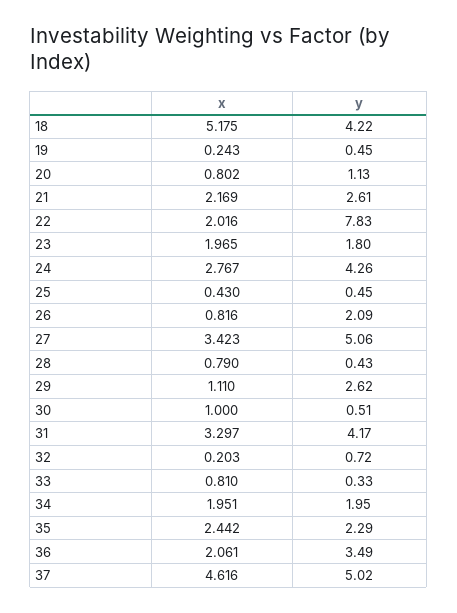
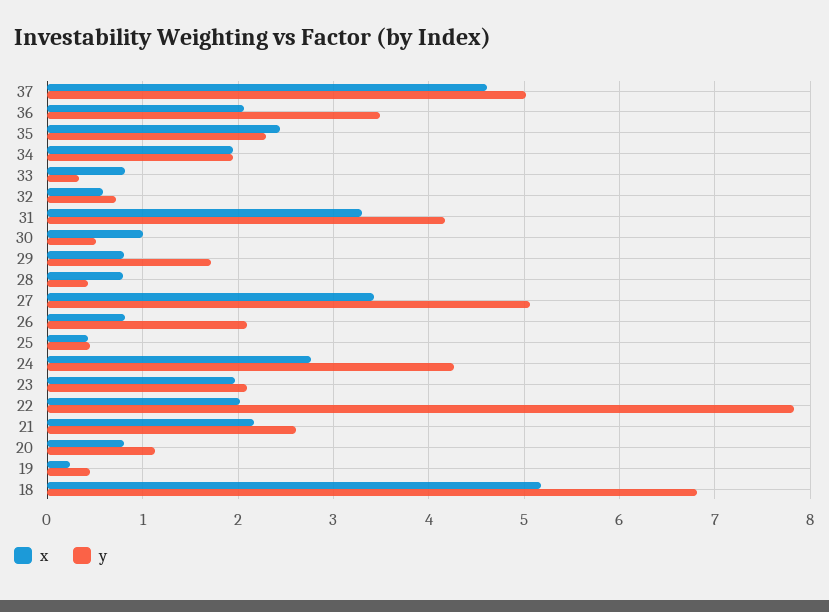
  {
    "x": {
      "18": 5.175,
      "19": 0.243,
      "20": 0.802,
      "21": 2.169,
      "22": 2.016,
      "23": 1.965,
      "24": 2.767,
      "25": 0.43,
      "26": 0.816,
      "27": 3.423,
      "28": 0.79,
-     "29": 1.11,
+     "29": 0.8,
      "30": 1,
      "31": 3.297,
-     "32": 0.203,
+     "32": 0.6,
      "33": 0.81,
      "34": 1.951,
      "35": 2.442,
      "36": 2.061,
      "37": 4.616
    },
    "y": {
-     "18": 4.22,
+     "18": 6.8,
      "19": 0.45,
      "20": 1.13,
      "21": 2.61,
      "22": 7.83,
-     "23": 1.8,
+     "23": 2.1,
      "24": 4.26,
      "25": 0.45,
      "26": 2.09,
      "27": 5.06,
      "28": 0.43,
-     "29": 2.62,
+     "29": 1.7,
      "30": 0.51,
      "31": 4.17,
      "32": 0.72,
      "33": 0.33,
      "34": 1.95,
      "35": 2.29,
      "36": 3.49,
      "37": 5.02
    }
  }

